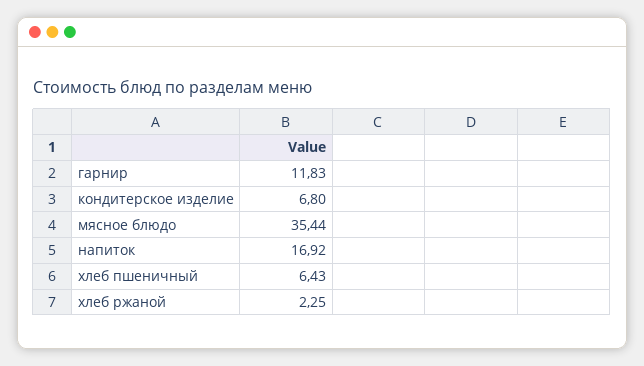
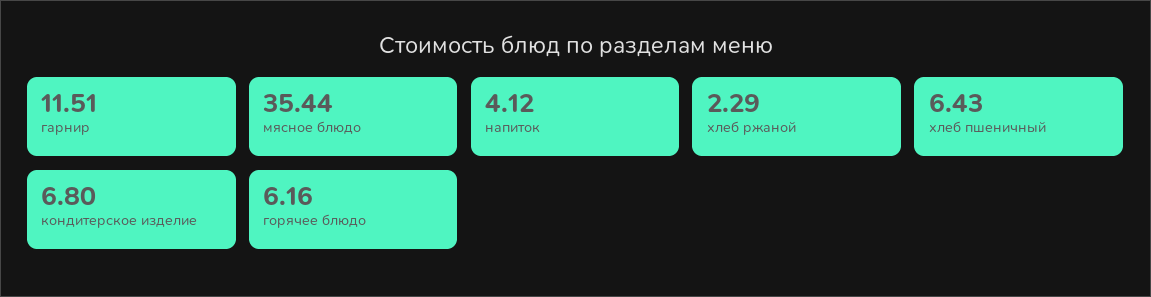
  {
-   "гарнир": 11.83,
+   "гарнир": 11.51,
    "кондитерское изделие": 6.8,
    "мясное блюдо": 35.44,
-   "напиток": 16.92,
+   "напиток": 4.12,
    "хлеб пшеничный": 6.43,
-   "хлеб ржаной": 2.25
+   "хлеб ржаной": 2.29,
+   "горячее блюдо": 6.16
  }

